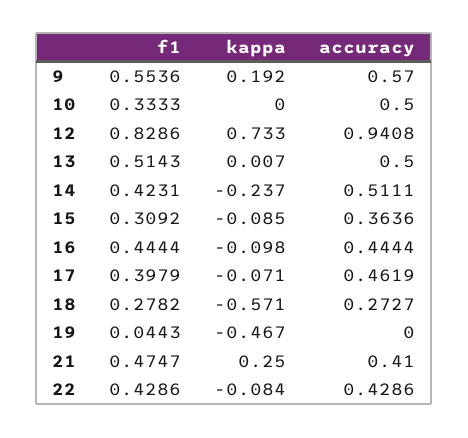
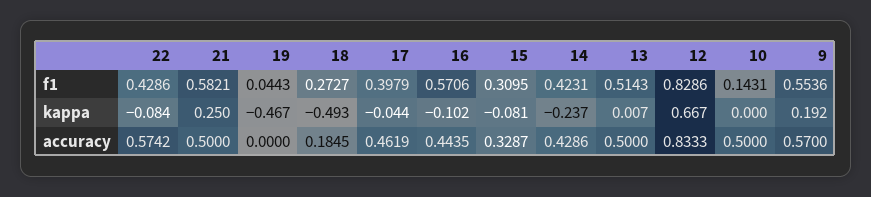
  {
    "f1": {
      "9": 0.5536,
-     "10": 0.3333,
+     "10": 0.1431,
      "12": 0.8286,
      "13": 0.5143,
      "14": 0.4231,
-     "15": 0.3092,
+     "15": 0.3095,
-     "16": 0.4444,
+     "16": 0.5706,
      "17": 0.3979,
-     "18": 0.2782,
+     "18": 0.2727,
      "19": 0.0443,
-     "21": 0.4747,
+     "21": 0.5821,
      "22": 0.4286
    },
    "kappa": {
      "9": 0.192,
      "10": 0,
-     "12": 0.733,
+     "12": 0.667,
      "13": 0.007,
      "14": -0.237,
-     "15": -0.085,
+     "15": -0.081,
-     "16": -0.098,
+     "16": -0.102,
-     "17": -0.071,
+     "17": -0.044,
-     "18": -0.571,
+     "18": -0.493,
      "19": -0.467,
      "21": 0.25,
      "22": -0.084
    },
    "accuracy": {
      "9": 0.57,
      "10": 0.5,
-     "12": 0.9408,
+     "12": 0.8333,
      "13": 0.5,
-     "14": 0.5111,
+     "14": 0.4286,
-     "15": 0.3636,
+     "15": 0.3287,
-     "16": 0.4444,
+     "16": 0.4435,
      "17": 0.4619,
-     "18": 0.2727,
+     "18": 0.1845,
      "19": 0,
-     "21": 0.41,
+     "21": 0.5,
-     "22": 0.4286
+     "22": 0.5742
    }
  }

